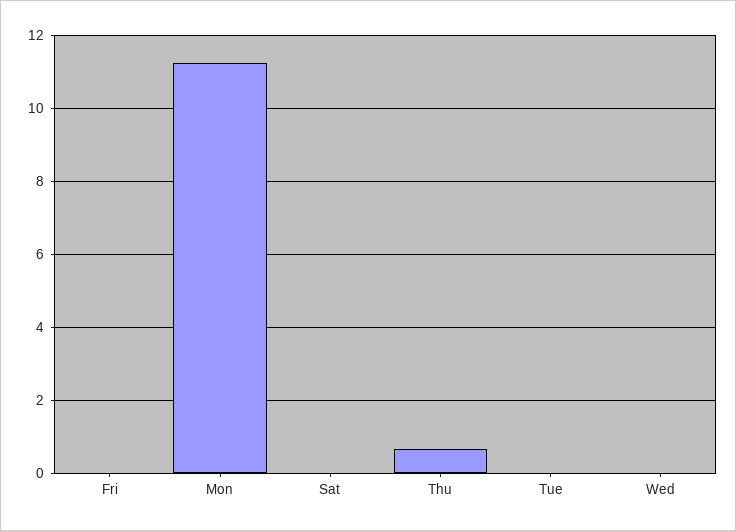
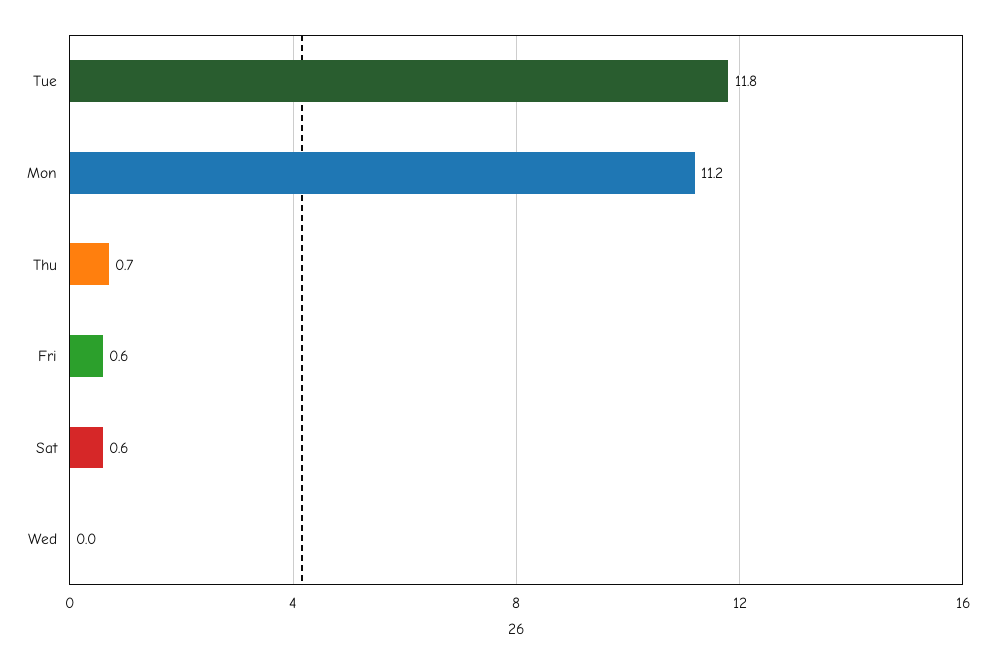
  {
-   "Fri": 0,
+   "Fri": 0.6,
    "Mon": 11.2,
-   "Sat": 0,
+   "Sat": 0.6,
    "Thu": 0.7,
-   "Tue": 0,
+   "Tue": 11.8,
    "Wed": 0
  }

